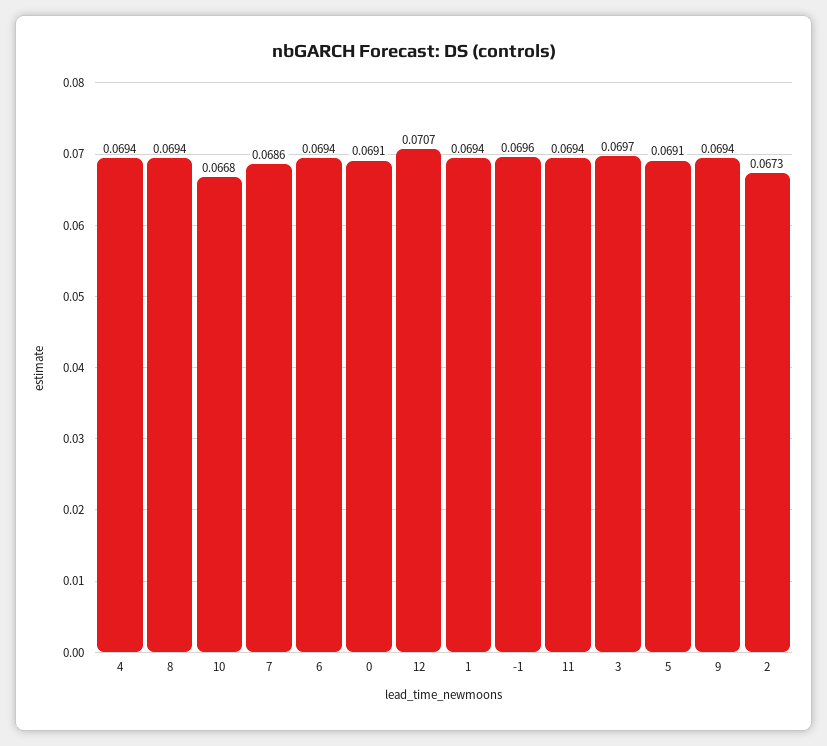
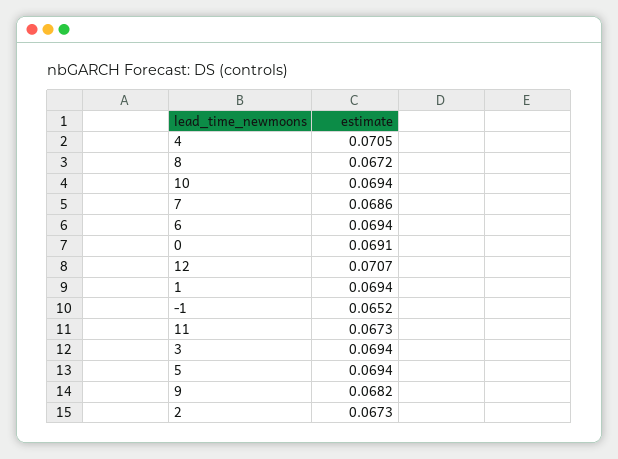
  {
-   "4": 0.0694,
+   "4": 0.0705,
-   "8": 0.0694,
+   "8": 0.0672,
-   "10": 0.0668,
+   "10": 0.0694,
    "7": 0.0686,
    "6": 0.0694,
    "0": 0.0691,
    "12": 0.0707,
    "1": 0.0694,
-   "-1": 0.0696,
+   "-1": 0.0652,
-   "11": 0.0694,
+   "11": 0.0673,
-   "3": 0.0697,
+   "3": 0.0694,
-   "5": 0.0691,
+   "5": 0.0694,
-   "9": 0.0694,
+   "9": 0.0682,
    "2": 0.0673
  }

